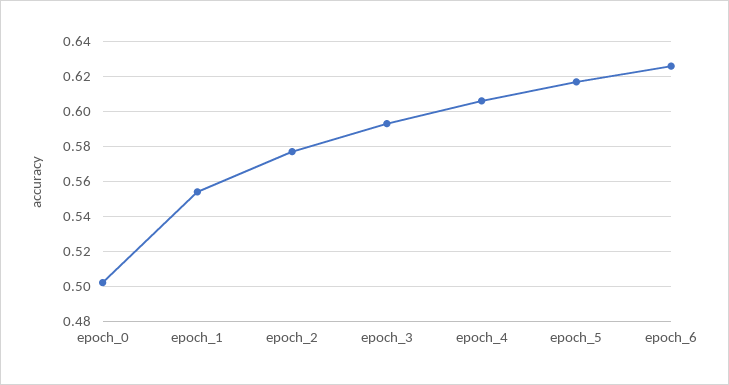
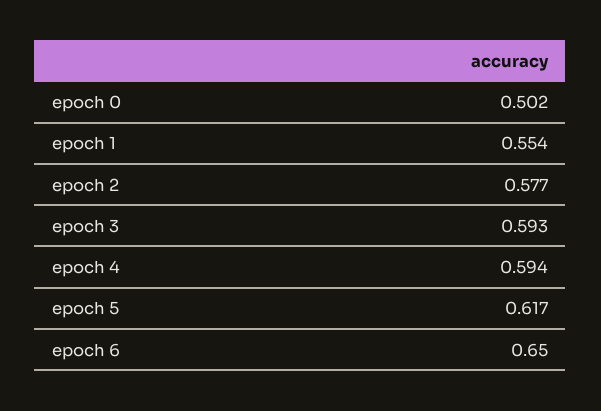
  {
    "epoch_0": 0.502,
    "epoch_1": 0.554,
    "epoch_2": 0.577,
    "epoch_3": 0.593,
-   "epoch_4": 0.605,
+   "epoch_4": 0.594,
    "epoch_5": 0.617,
-   "epoch_6": 0.625
+   "epoch_6": 0.65
  }

